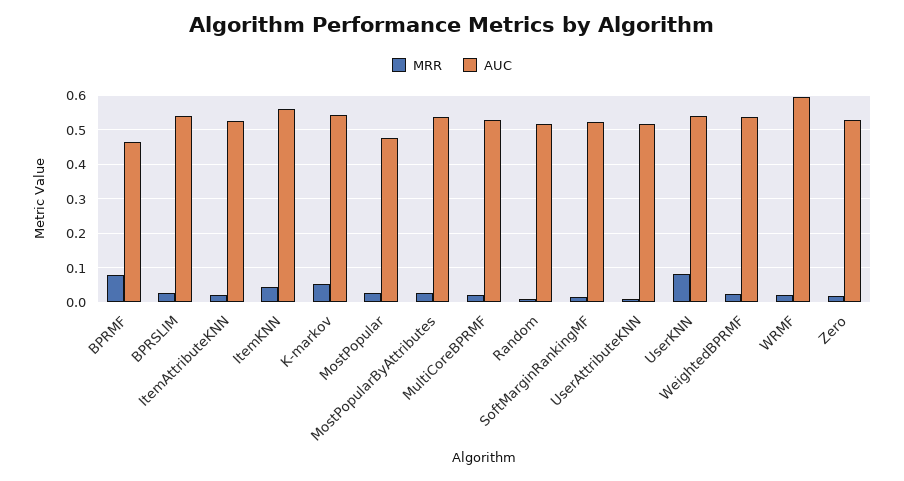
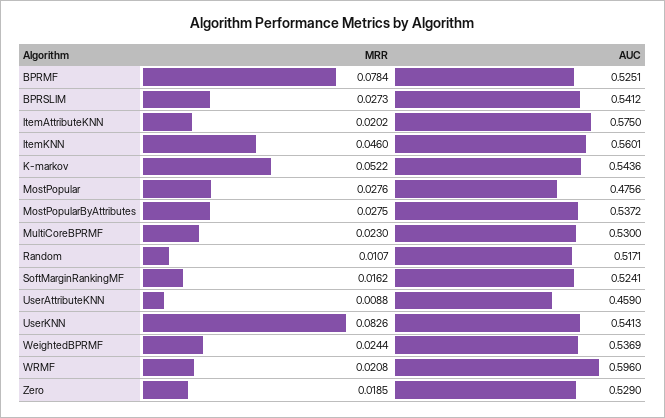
  {
    "MRR": {
      "BPRMF": 0.0784,
      "BPRSLIM": 0.0273,
      "ItemAttributeKNN": 0.0202,
      "ItemKNN": 0.046,
      "K-markov": 0.0522,
      "MostPopular": 0.0276,
      "MostPopularByAttributes": 0.0275,
      "MultiCoreBPRMF": 0.023,
      "Random": 0.0107,
      "SoftMarginRankingMF": 0.0162,
      "UserAttributeKNN": 0.0088,
      "UserKNN": 0.0826,
      "WeightedBPRMF": 0.0244,
      "WRMF": 0.0208,
      "Zero": 0.0185
    },
    "AUC": {
-     "BPRMF": 0.46,
+     "BPRMF": 0.5251,
      "BPRSLIM": 0.5412,
-     "ItemAttributeKNN": 0.52,
+     "ItemAttributeKNN": 0.575,
      "ItemKNN": 0.5601,
      "K-markov": 0.5436,
      "MostPopular": 0.4756,
      "MostPopularByAttributes": 0.5372,
      "MultiCoreBPRMF": 0.53,
      "Random": 0.5171,
      "SoftMarginRankingMF": 0.5241,
-     "UserAttributeKNN": 0.52,
+     "UserAttributeKNN": 0.459,
      "UserKNN": 0.5413,
      "WeightedBPRMF": 0.5369,
      "WRMF": 0.596,
      "Zero": 0.529
    }
  }

